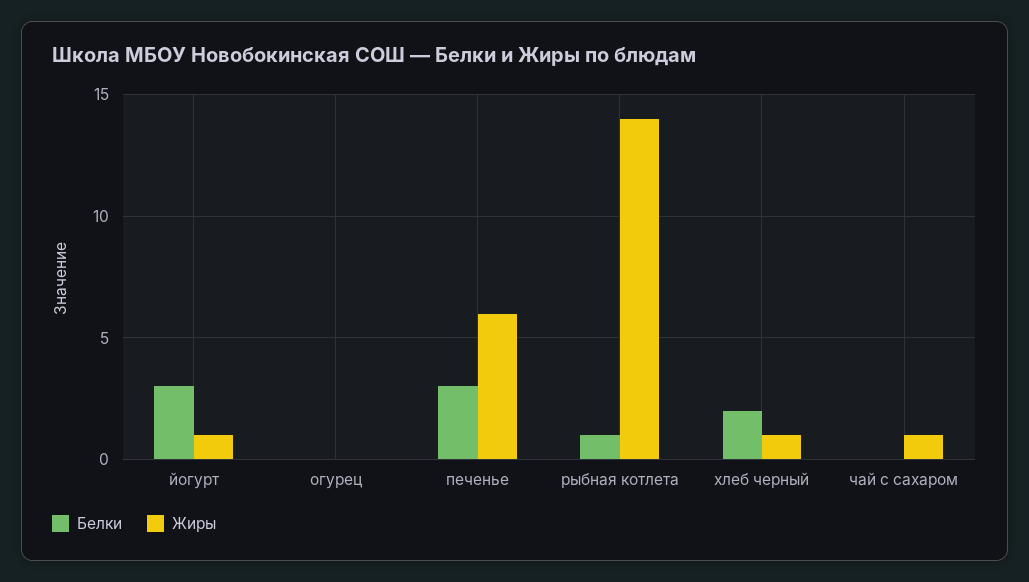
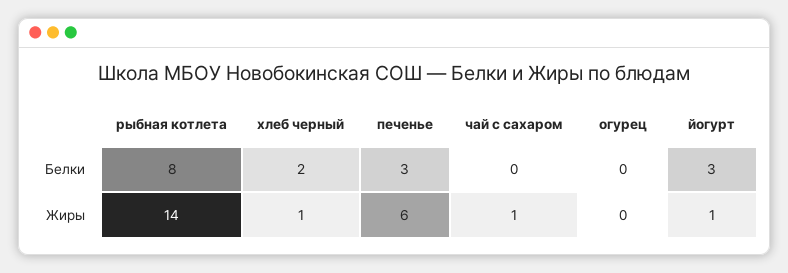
  {
    "Белки": {
      "йогурт": 3,
      "огурец": 0,
      "печенье": 3,
-     "рыбная котлета": 1,
+     "рыбная котлета": 8,
      "хлеб черный": 2,
      "чай с сахаром": 0
    },
    "Жиры": {
      "йогурт": 1,
      "огурец": 0,
      "печенье": 6,
      "рыбная котлета": 14,
      "хлеб черный": 1,
      "чай с сахаром": 1
    }
  }

